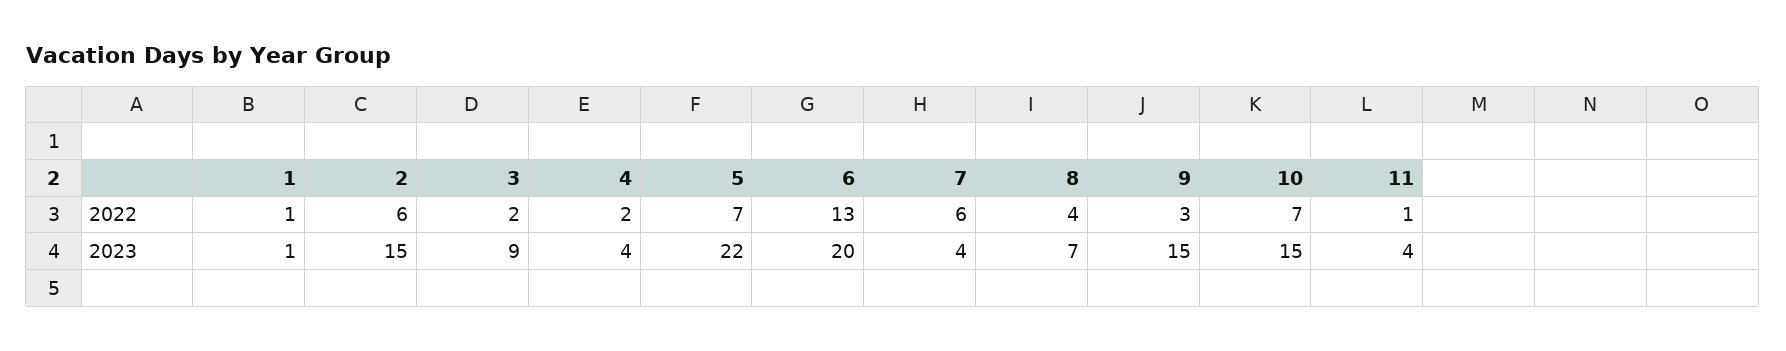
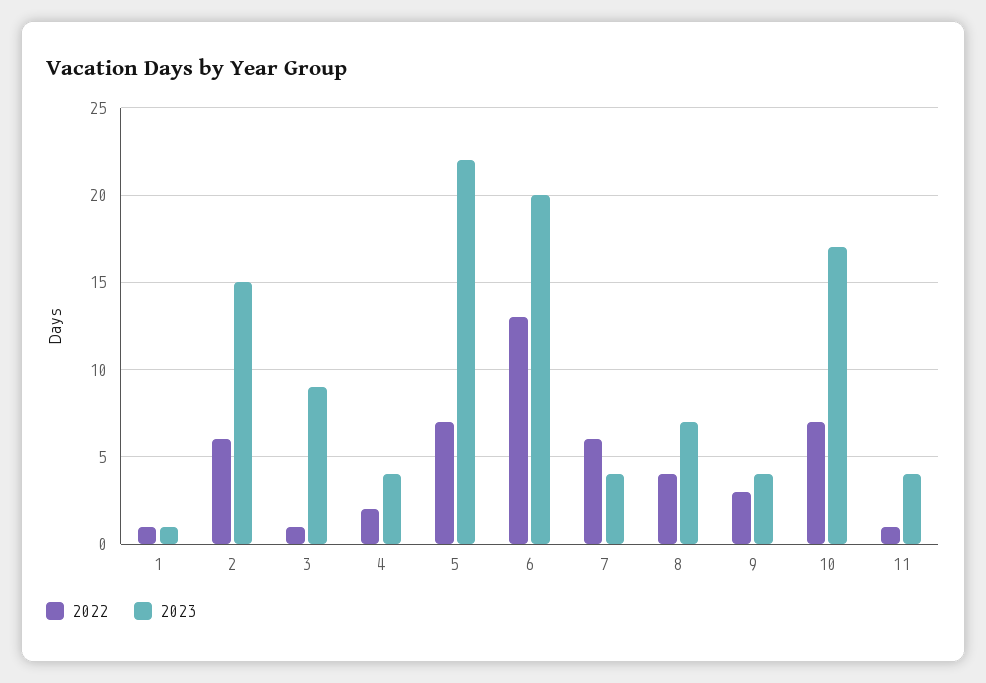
  {
    "2022": {
      "1": 1,
      "2": 6,
-     "3": 2,
+     "3": 1,
      "4": 2,
      "5": 7,
      "6": 13,
      "7": 6,
      "8": 4,
      "9": 3,
      "10": 7,
      "11": 1
    },
    "2023": {
      "1": 1,
      "2": 15,
      "3": 9,
      "4": 4,
      "5": 22,
      "6": 20,
      "7": 4,
      "8": 7,
-     "9": 15,
+     "9": 4,
-     "10": 15,
+     "10": 17,
      "11": 4
    }
  }

